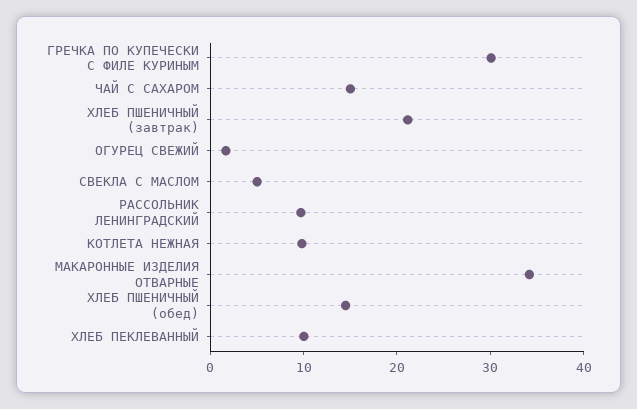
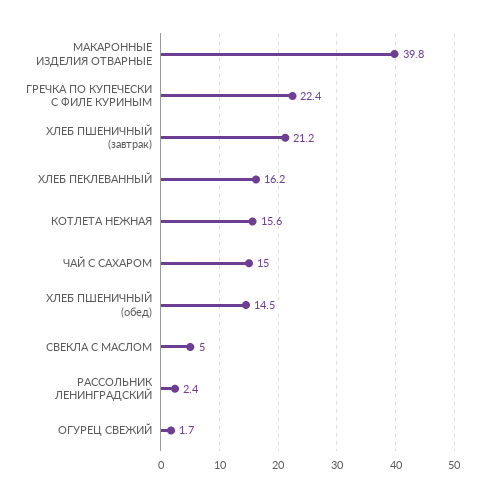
  {
-   "ГРЕЧКА ПО КУПЕЧЕСКИ С ФИЛЕ КУРИНЫМ": 30,
+   "ГРЕЧКА ПО КУПЕЧЕСКИ С ФИЛЕ КУРИНЫМ": 22.4,
    "ЧАЙ С САХАРОМ": 15,
    "ХЛЕБ ПШЕНИЧНЫЙ (завтрак)": 21.2,
    "ОГУРЕЦ СВЕЖИЙ": 1.7,
    "СВЕКЛА С МАСЛОМ": 5,
-   "РАССОЛЬНИК ЛЕНИНГРАДСКИЙ": 10,
+   "РАССОЛЬНИК ЛЕНИНГРАДСКИЙ": 2.4,
-   "КОТЛЕТА НЕЖНАЯ": 10,
+   "КОТЛЕТА НЕЖНАЯ": 15.6,
-   "МАКАРОННЫЕ ИЗДЕЛИЯ ОТВАРНЫЕ": 34,
+   "МАКАРОННЫЕ ИЗДЕЛИЯ ОТВАРНЫЕ": 39.8,
    "ХЛЕБ ПШЕНИЧНЫЙ (обед)": 14.5,
-   "ХЛЕБ ПЕКЛЕВАННЫЙ": 10
+   "ХЛЕБ ПЕКЛЕВАННЫЙ": 16.2
  }

